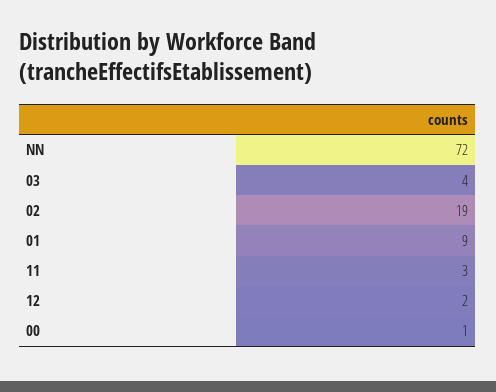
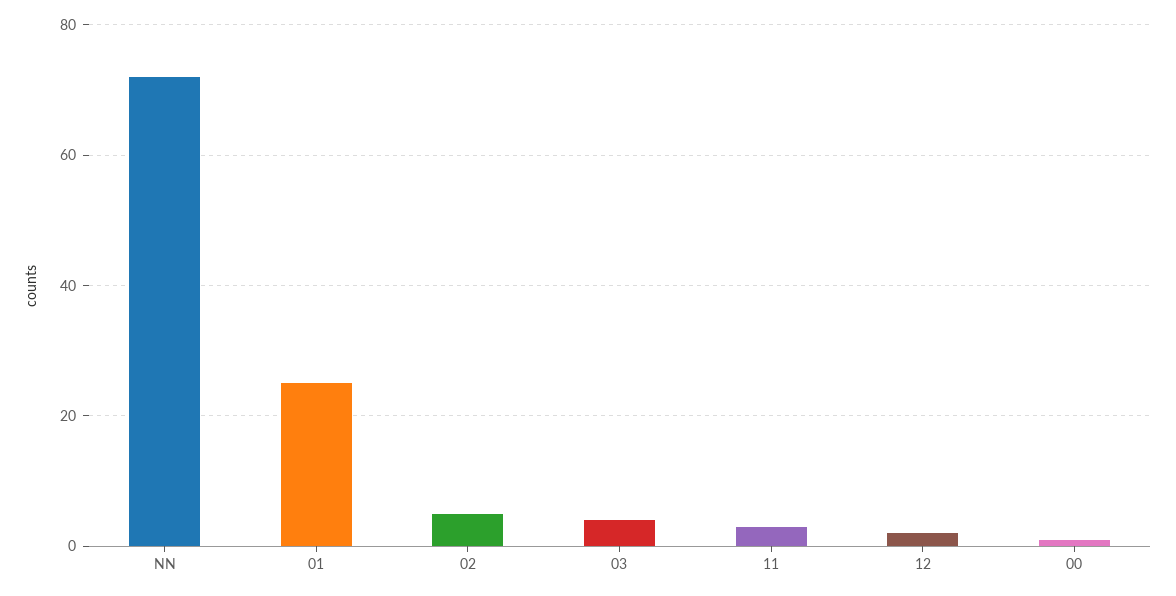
  {
    "NN": 72,
    "03": 4,
-   "02": 19,
+   "02": 5,
-   "01": 9,
+   "01": 25,
    "11": 3,
    "12": 2,
    "00": 1
  }

